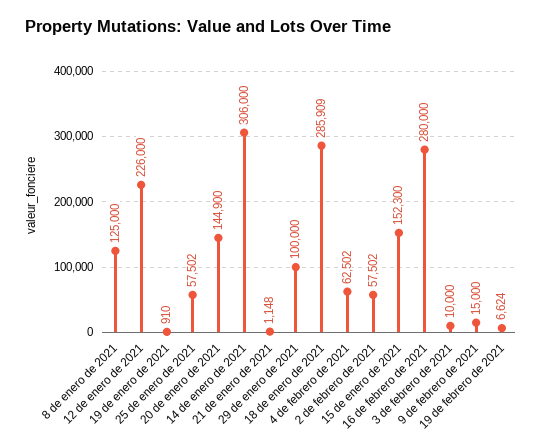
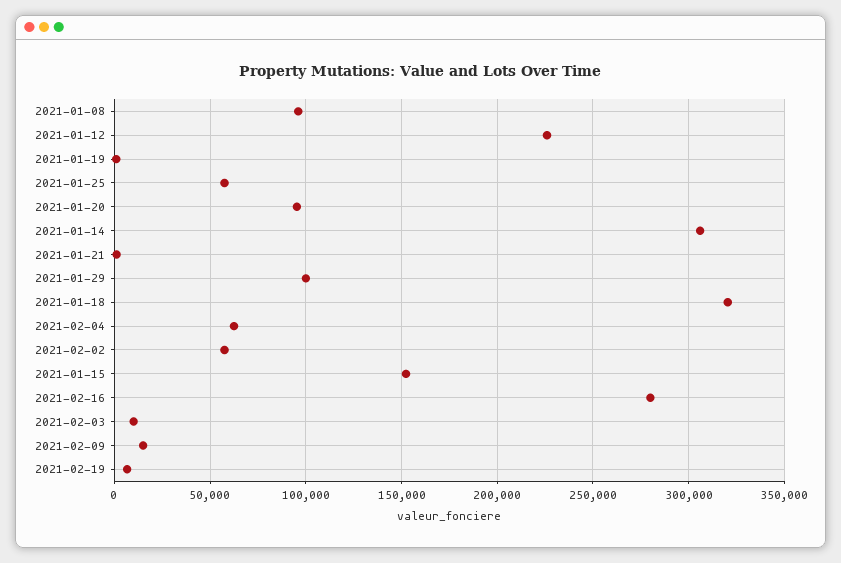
  {
-   "8 de enero de 2021": 125000,
+   "8 de enero de 2021": 95000,
    "12 de enero de 2021": 226000,
    "19 de enero de 2021": 910,
    "25 de enero de 2021": 57502,
-   "20 de enero de 2021": 144900,
+   "20 de enero de 2021": 95000,
    "14 de enero de 2021": 306000,
    "21 de enero de 2021": 1148,
    "29 de enero de 2021": 100000,
-   "18 de enero de 2021": 285909,
+   "18 de enero de 2021": 320000,
    "4 de febrero de 2021": 62502,
    "2 de febrero de 2021": 57502,
    "15 de enero de 2021": 152300,
    "16 de febrero de 2021": 280000,
    "3 de febrero de 2021": 10000,
    "9 de febrero de 2021": 15000,
    "19 de febrero de 2021": 6624
  }

